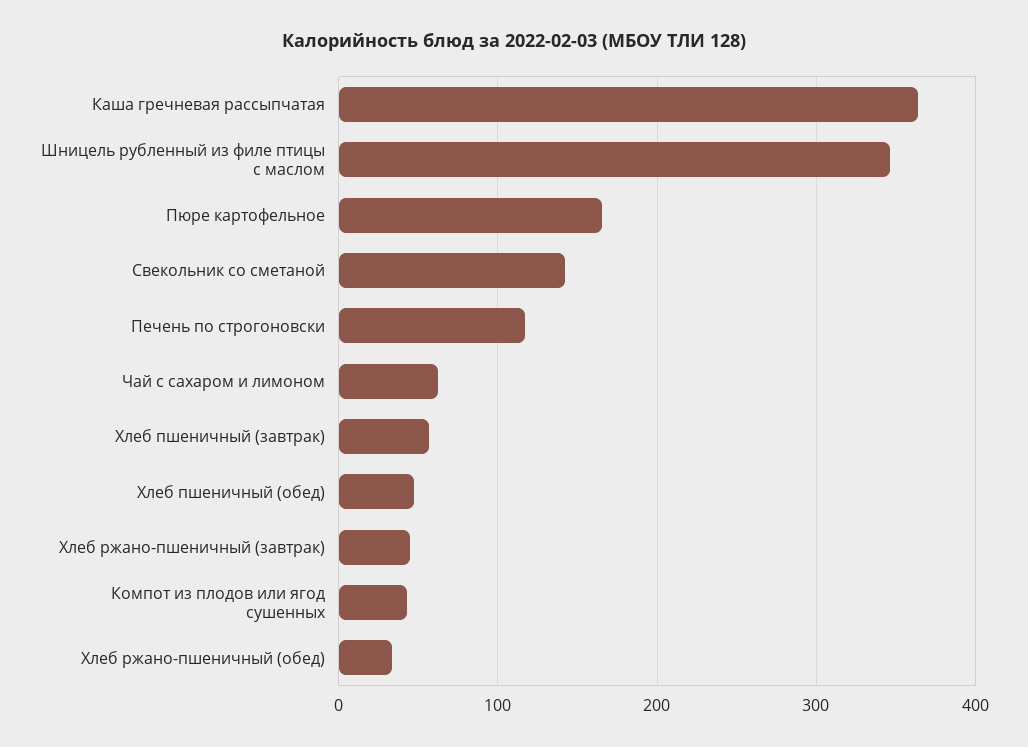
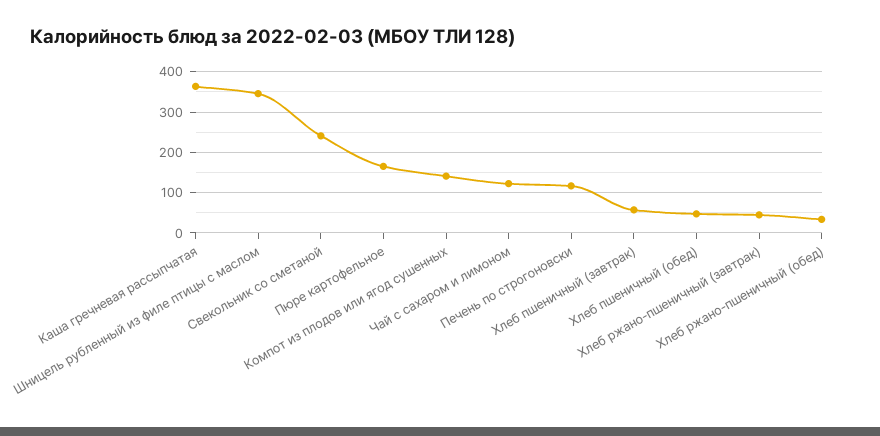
  {
    "Каша гречневая рассыпчатая": 360,
    "Шницель рубленный из филе птицы с маслом": 350,
    "Пюре картофельное": 170,
-   "Свекольник со сметаной": 140,
+   "Свекольник со сметаной": 240,
    "Печень по строгоновски": 120,
-   "Чай с сахаром и лимоном": 60,
+   "Чай с сахаром и лимоном": 120,
    "Хлеб пшеничный (завтрак)": 60,
    "Хлеб пшеничный (обед)": 50,
    "Хлеб ржано-пшеничный (завтрак)": 40,
-   "Компот из плодов или ягод сушенных": 40,
+   "Компот из плодов или ягод сушенных": 140,
    "Хлеб ржано-пшеничный (обед)": 30
  }

